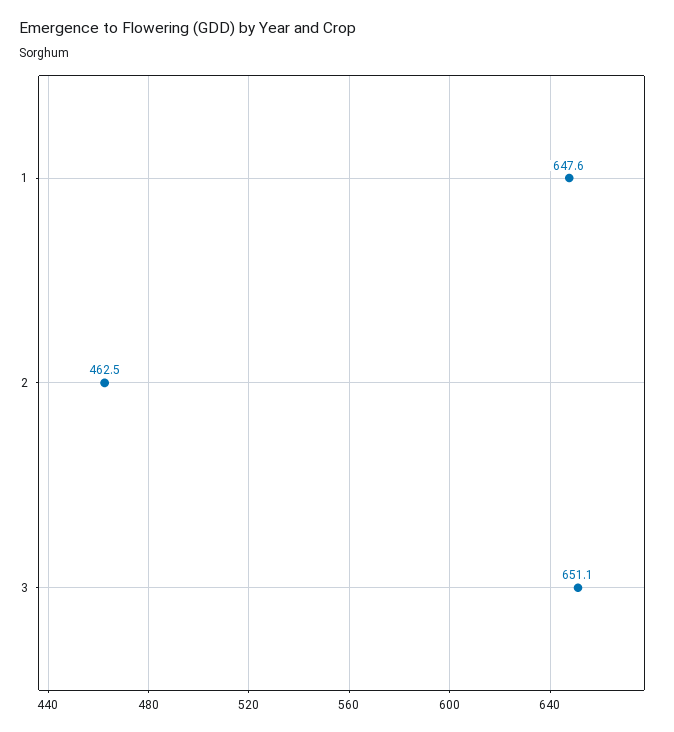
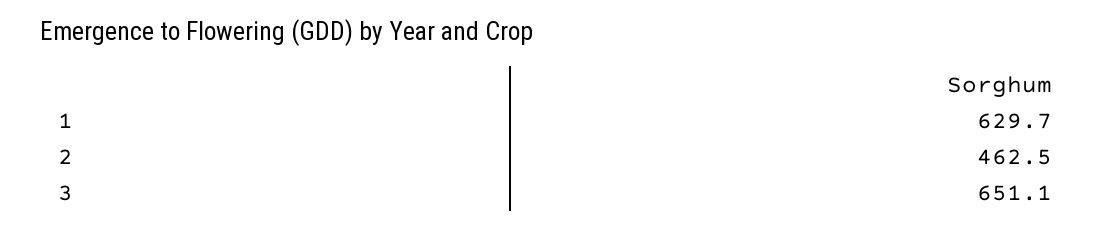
  {
-   "1": 647.6,
+   "1": 629.7,
    "2": 462.5,
    "3": 651.1
  }

